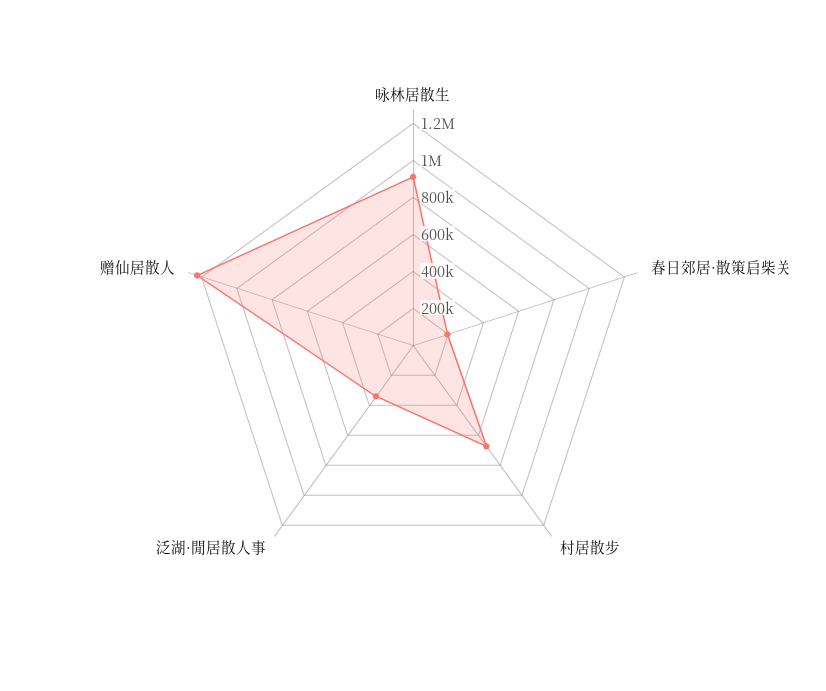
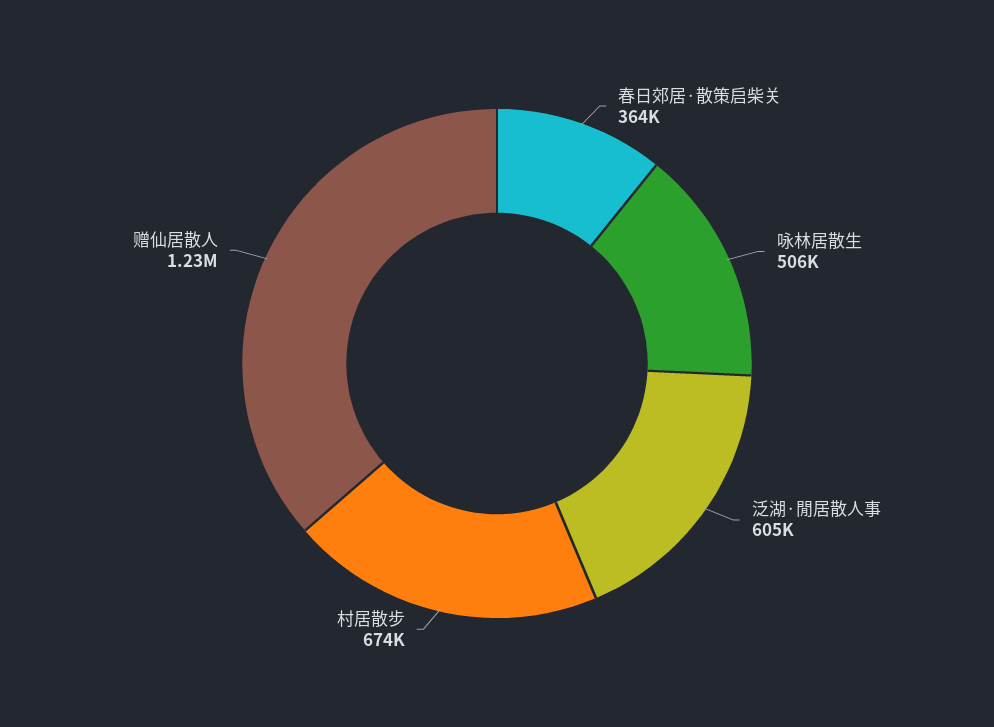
  {
-   "咏林居散生": 900000,
+   "咏林居散生": 506000,
-   "春日郊居·散策启柴关": 200000,
+   "春日郊居·散策启柴关": 364000,
    "村居散步": 674000,
-   "泛湖·閒居散人事": 350000,
+   "泛湖·閒居散人事": 605000,
    "赠仙居散人": 1230000
  }

